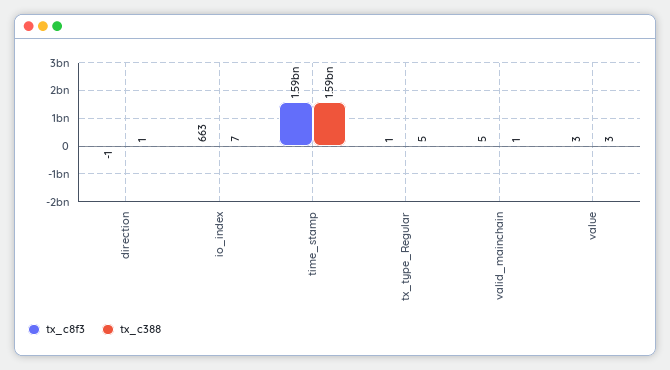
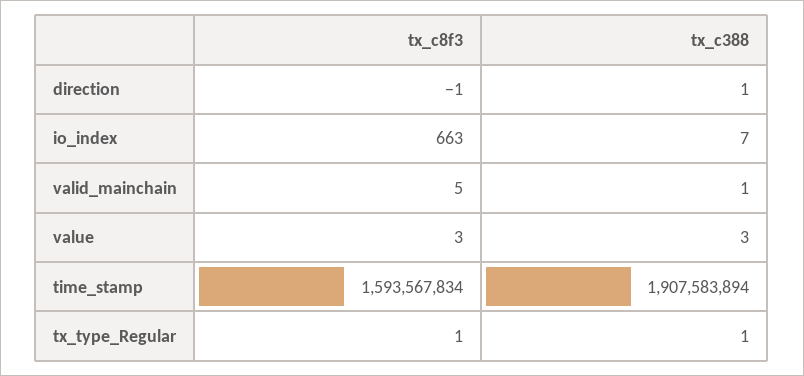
  {
    "tx_c8f3": {
      "direction": -1,
      "io_index": 663,
      "time_stamp": 1593567834,
      "tx_type_Regular": 1,
      "valid_mainchain": 5,
      "value": 3
    },
    "tx_c388": {
      "direction": 1,
      "io_index": 7,
-     "time_stamp": 1590000000,
+     "time_stamp": 1907583894,
-     "tx_type_Regular": 5,
+     "tx_type_Regular": 1,
      "valid_mainchain": 1,
      "value": 3
    }
  }

